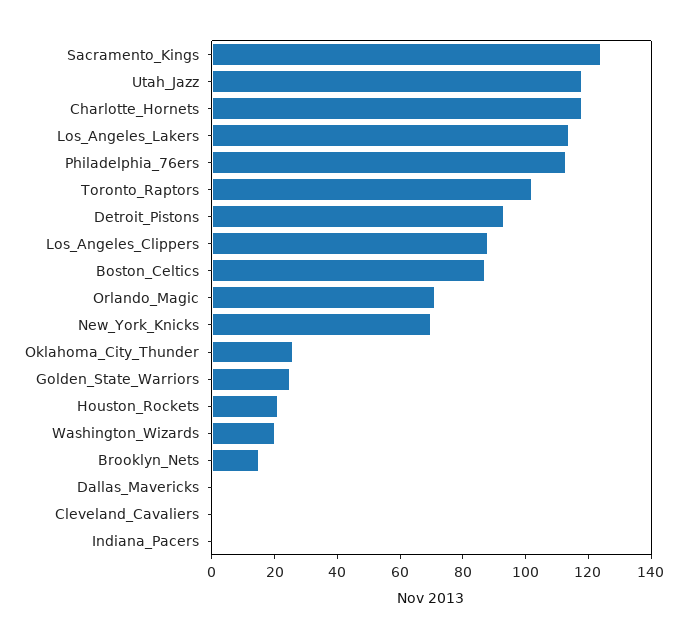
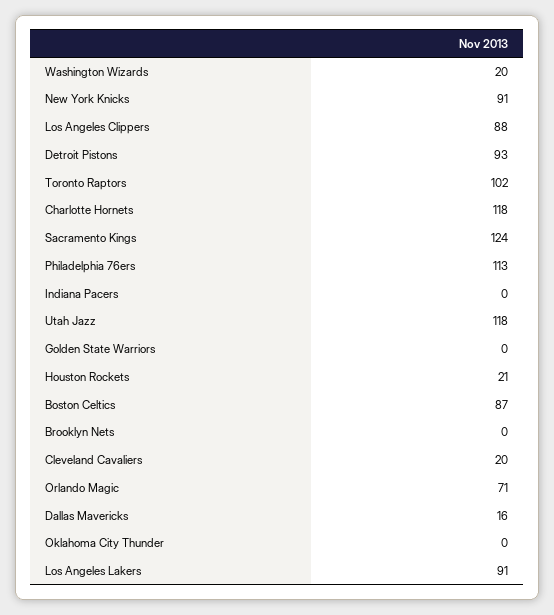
  {
    "Sacramento_Kings": 124,
    "Utah_Jazz": 118,
    "Charlotte_Hornets": 118,
-   "Los_Angeles_Lakers": 115,
+   "Los_Angeles_Lakers": 91,
    "Philadelphia_76ers": 113,
    "Toronto_Raptors": 102,
    "Detroit_Pistons": 93,
    "Los_Angeles_Clippers": 88,
    "Boston_Celtics": 87,
    "Orlando_Magic": 71,
-   "New_York_Knicks": 70,
+   "New_York_Knicks": 91,
-   "Oklahoma_City_Thunder": 25,
+   "Oklahoma_City_Thunder": 0,
-   "Golden_State_Warriors": 25,
+   "Golden_State_Warriors": 0,
    "Houston_Rockets": 21,
    "Washington_Wizards": 20,
-   "Brooklyn_Nets": 15,
+   "Brooklyn_Nets": 0,
-   "Dallas_Mavericks": 0,
+   "Dallas_Mavericks": 16,
-   "Cleveland_Cavaliers": 0,
+   "Cleveland_Cavaliers": 20,
    "Indiana_Pacers": 0
  }

